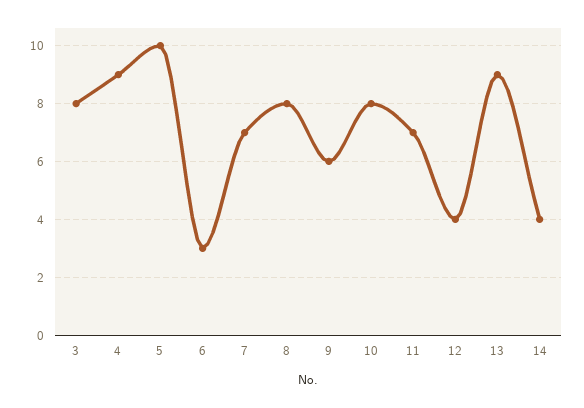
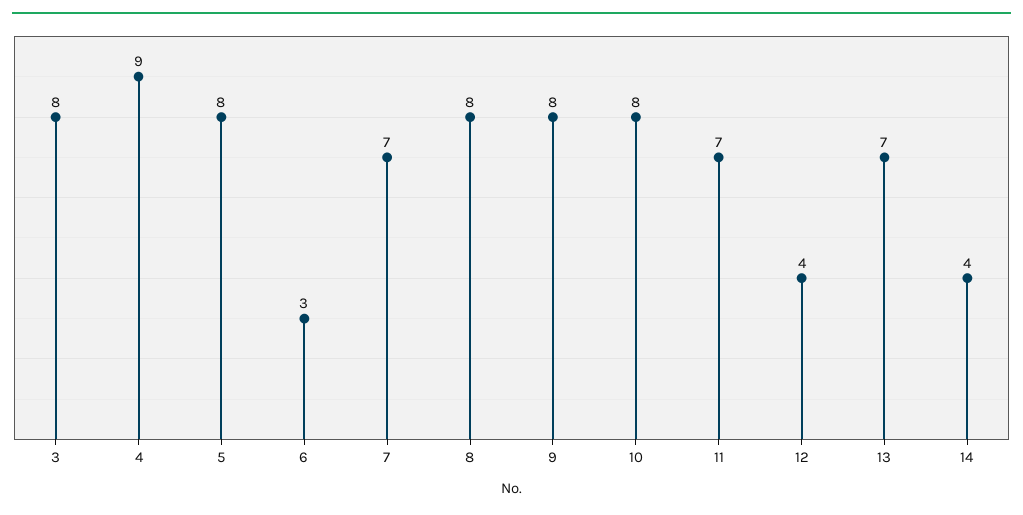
  {
    "3": 8,
    "4": 9,
-   "5": 10,
+   "5": 8,
    "6": 3,
    "7": 7,
    "8": 8,
-   "9": 6,
+   "9": 8,
    "10": 8,
    "11": 7,
    "12": 4,
-   "13": 9,
+   "13": 7,
    "14": 4
  }

